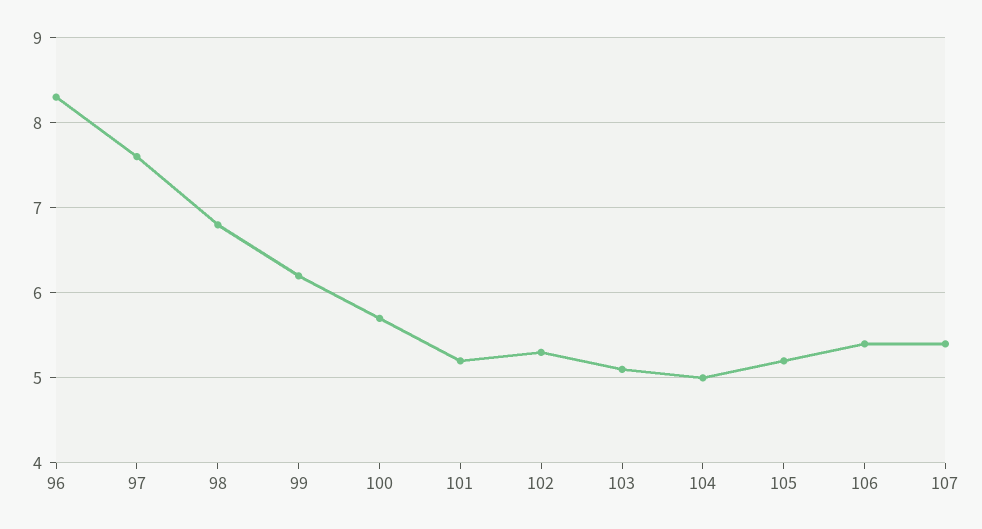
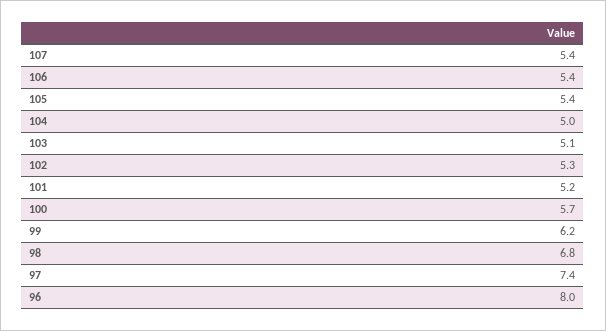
  {
-   "96": 8.3,
+   "96": 8,
-   "97": 7.6,
+   "97": 7.4,
    "98": 6.8,
    "99": 6.2,
    "100": 5.7,
    "101": 5.2,
    "102": 5.3,
    "103": 5.1,
    "104": 5,
-   "105": 5.2,
+   "105": 5.4,
    "106": 5.4,
    "107": 5.4
  }

